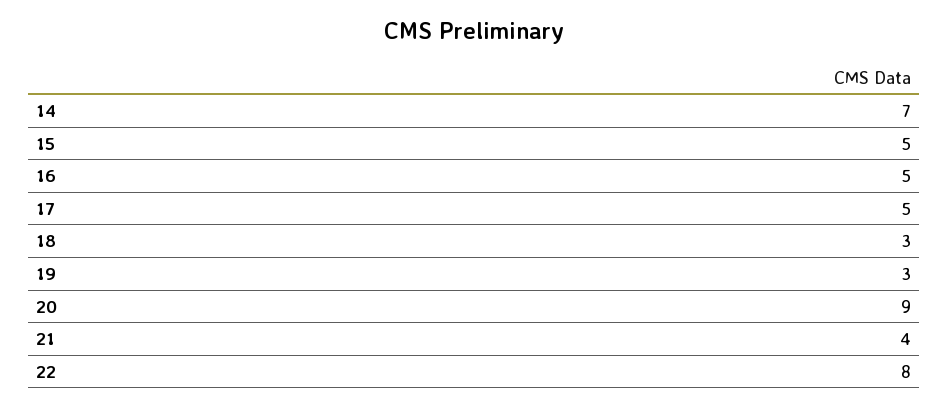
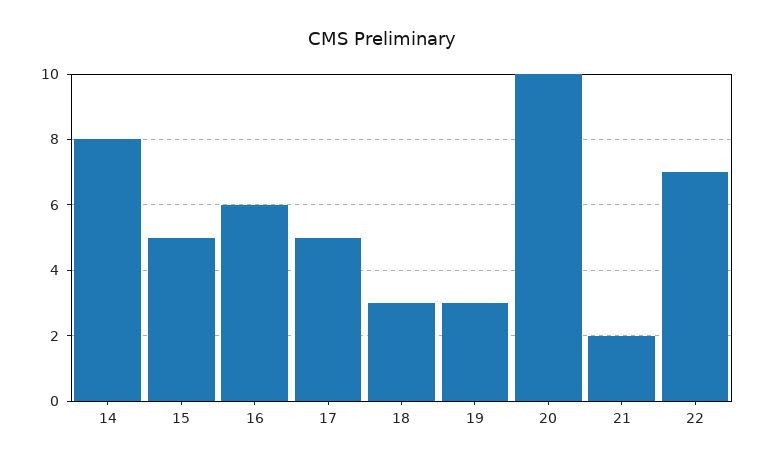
  {
-   "14": 7,
+   "14": 8,
    "15": 5,
-   "16": 5,
+   "16": 6,
    "17": 5,
    "18": 3,
    "19": 3,
-   "20": 9,
+   "20": 10,
-   "21": 4,
+   "21": 2,
-   "22": 8
+   "22": 7
  }

